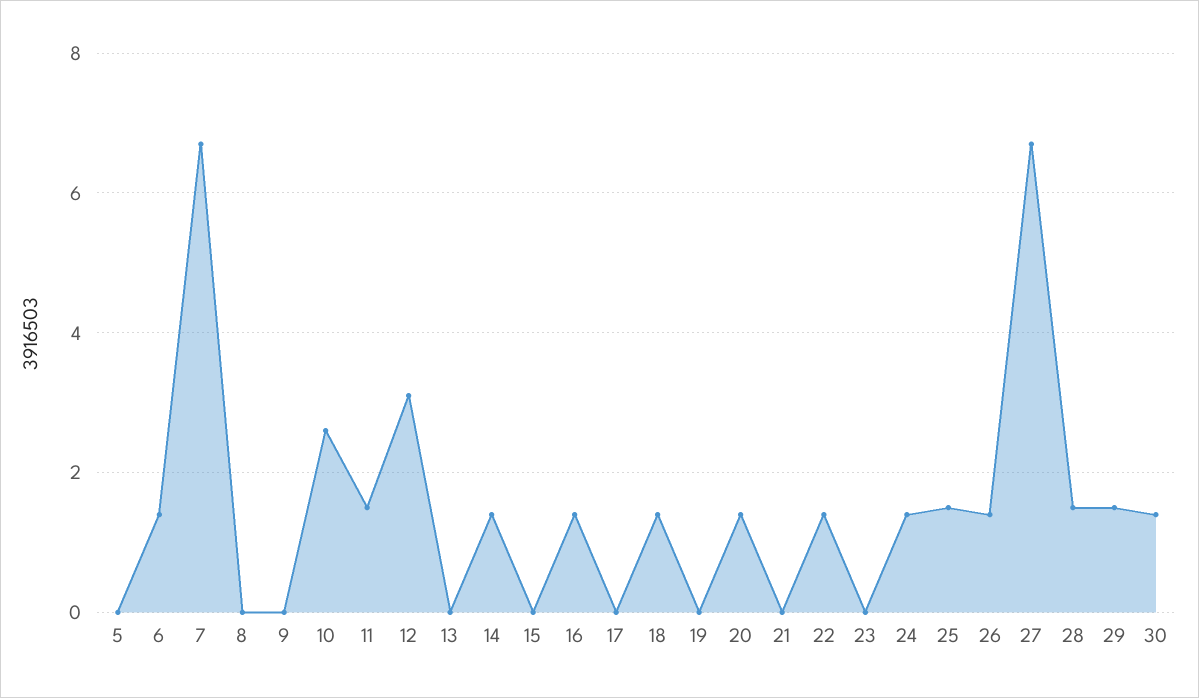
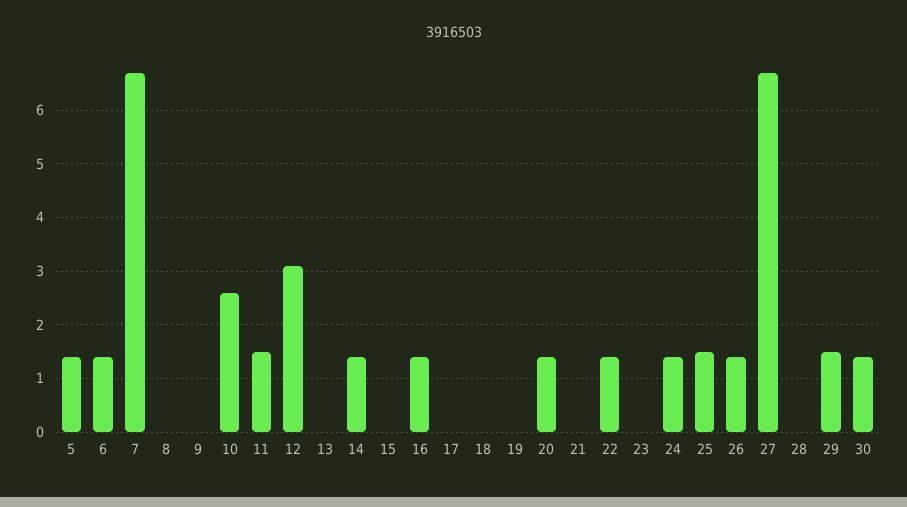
  {
-   "5": 0,
+   "5": 1.5,
    "6": 1.5,
    "7": 6.5,
    "8": 0,
    "9": 0,
    "10": 2.5,
    "11": 1.5,
    "12": 3,
    "13": 0,
    "14": 1.5,
    "15": 0,
    "16": 1.5,
    "17": 0,
-   "18": 1.5,
+   "18": 0,
    "19": 0,
    "20": 1.5,
    "21": 0,
    "22": 1.5,
    "23": 0,
    "24": 1.5,
    "25": 1.5,
    "26": 1.5,
    "27": 6.5,
-   "28": 1.5,
+   "28": 0,
    "29": 1.5,
    "30": 1.5
  }

